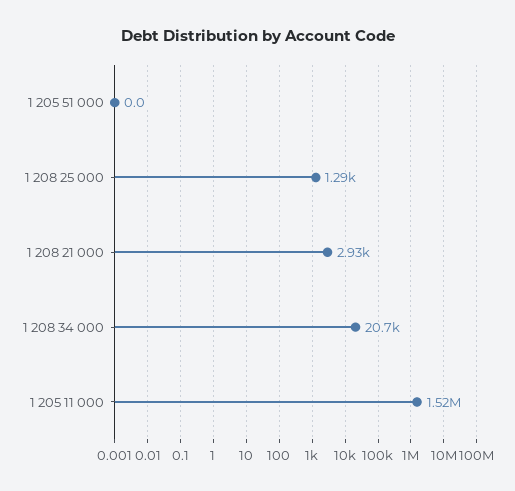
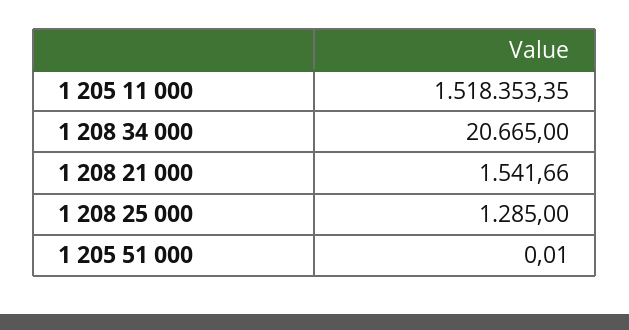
  {
    "1 205 51 000": 0.01,
    "1 208 25 000": 1285,
-   "1 208 21 000": 2930,
+   "1 208 21 000": 1541.66,
    "1 208 34 000": 20665,
    "1 205 11 000": 1518353.35
  }

